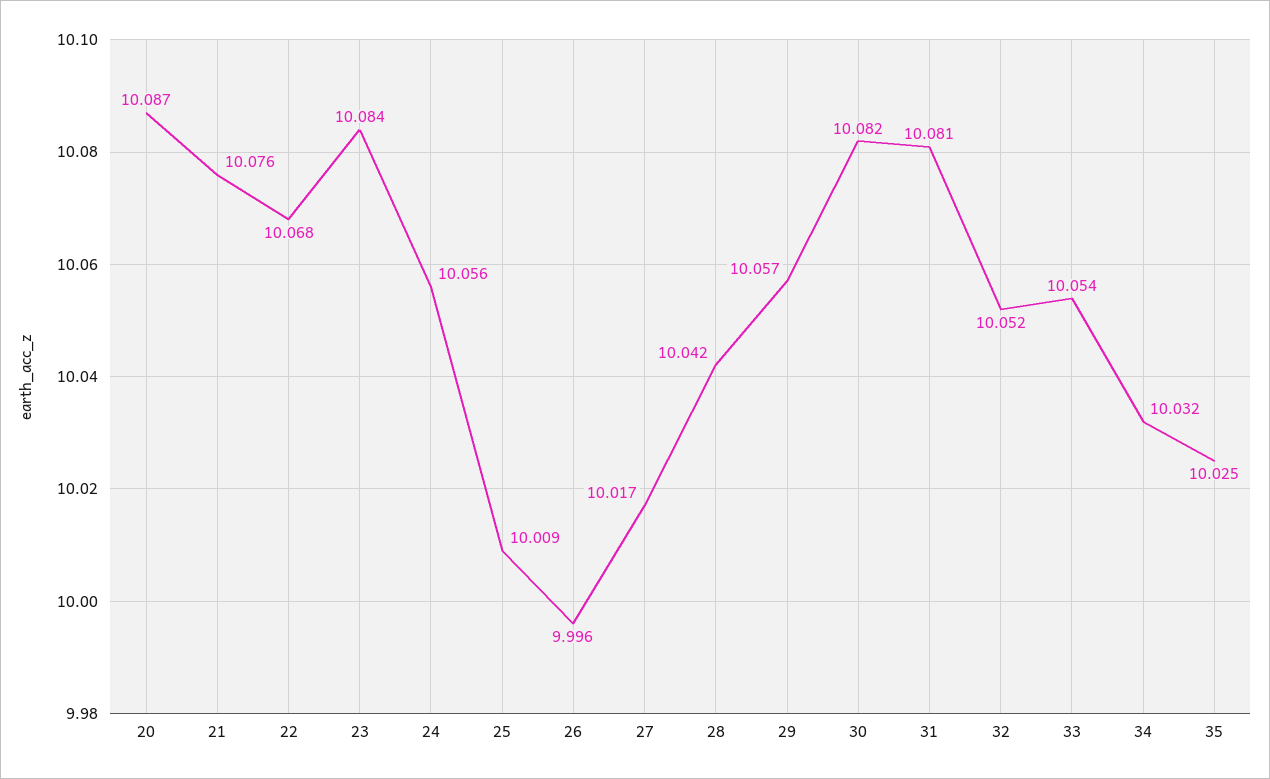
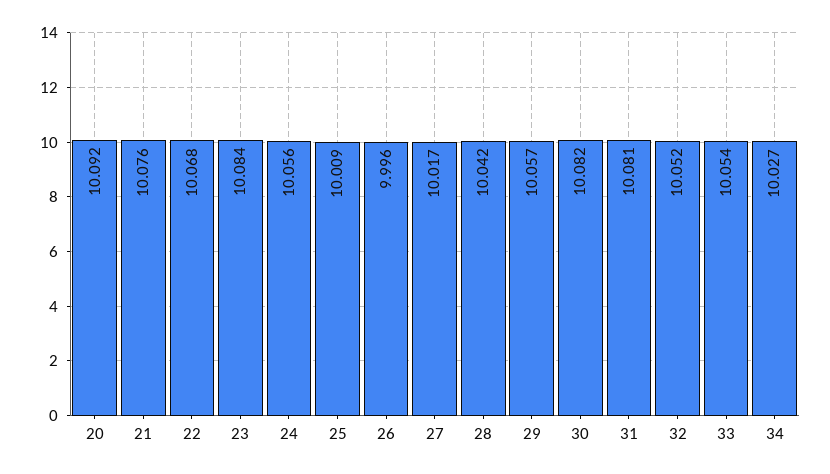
  {
-   "20": 10.087,
+   "20": 10.092,
    "21": 10.076,
    "22": 10.068,
    "23": 10.084,
    "24": 10.056,
    "25": 10.009,
    "26": 9.996,
    "27": 10.017,
    "28": 10.042,
    "29": 10.057,
    "30": 10.082,
    "31": 10.081,
    "32": 10.052,
    "33": 10.054,
-   "34": 10.032,
+   "34": 10.027
-   "35": 10.025
  }

